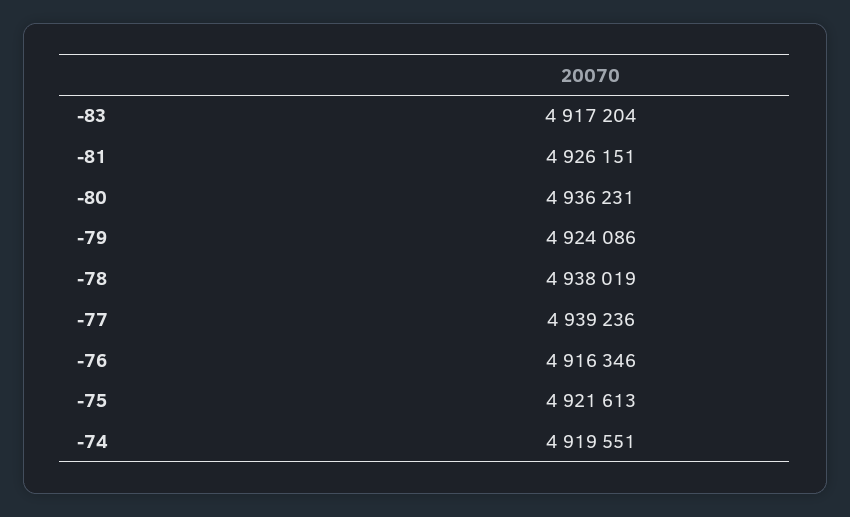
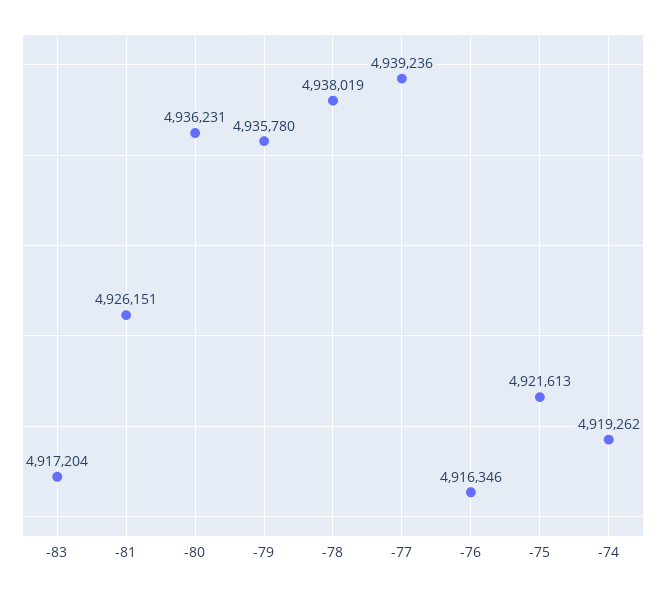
  {
    "-83": 4917204,
    "-81": 4926151,
    "-80": 4936231,
-   "-79": 4924086,
+   "-79": 4935780,
    "-78": 4938019,
    "-77": 4939236,
    "-76": 4916346,
    "-75": 4921613,
-   "-74": 4919551
+   "-74": 4919262
  }

